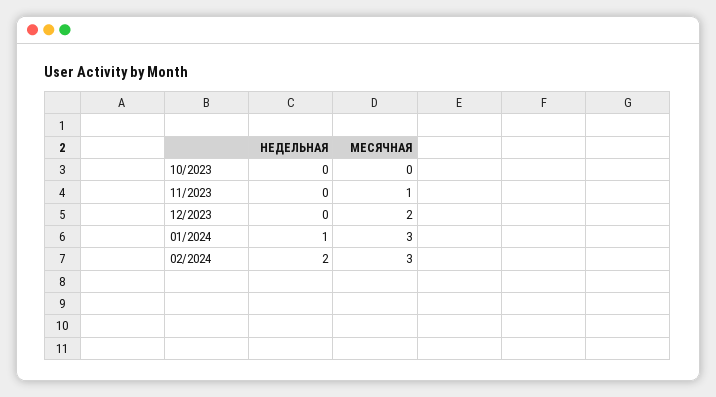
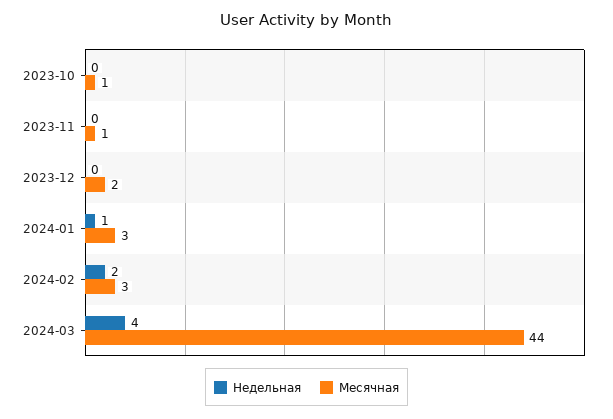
  {
    "НЕДЕЛЬНАЯ": {
      "10/2023": 0,
      "11/2023": 0,
      "12/2023": 0,
      "01/2024": 1,
-     "02/2024": 2
+     "02/2024": 2,
+     "2024-03": 4
    },
    "МЕСЯЧНАЯ": {
-     "10/2023": 0,
+     "10/2023": 1,
      "11/2023": 1,
      "12/2023": 2,
      "01/2024": 3,
-     "02/2024": 3
+     "02/2024": 3,
+     "2024-03": 44
    }
  }

